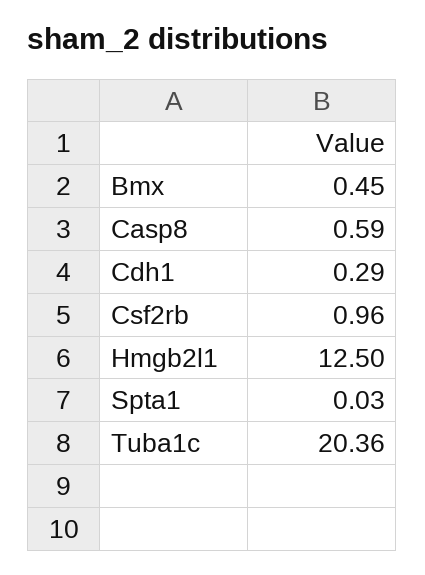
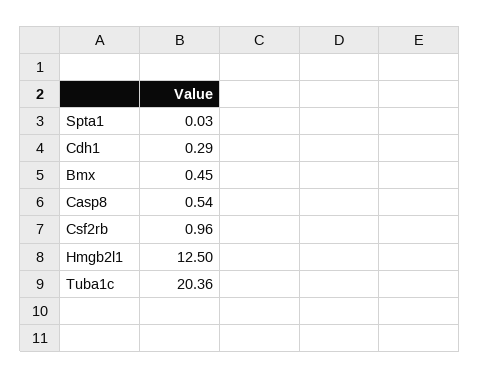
  {
    "Bmx": 0.45,
-   "Casp8": 0.59,
+   "Casp8": 0.54,
    "Cdh1": 0.29,
    "Csf2rb": 0.96,
    "Hmgb2l1": 12.5,
    "Spta1": 0.03,
    "Tuba1c": 20.36
  }

